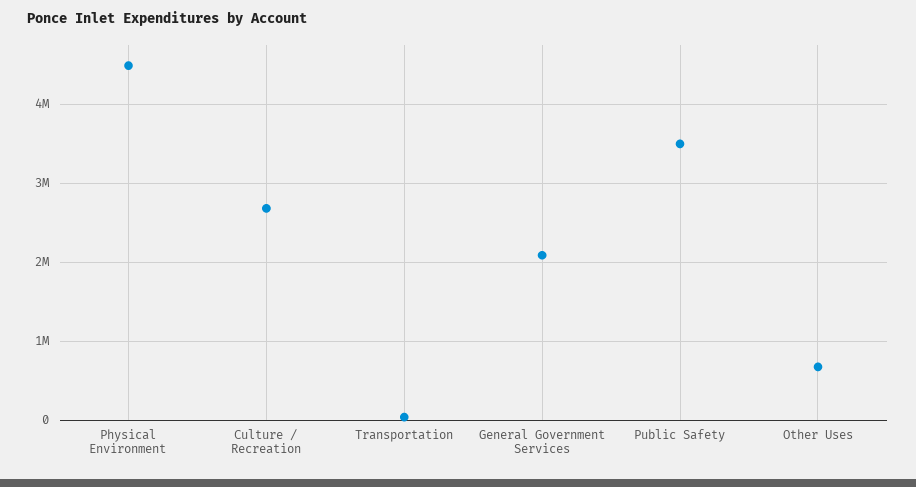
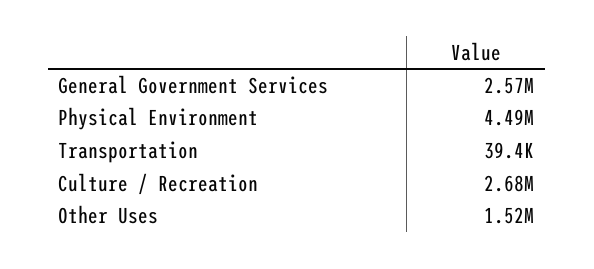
  {
    "Physical Environment": 4490000,
    "Culture / Recreation": 2680000,
    "Transportation": 39400,
-   "General Government Services": 2100000,
+   "General Government Services": 2570000,
-   "Public Safety": 3500000,
-   "Other Uses": 700000
+   "Other Uses": 1520000
  }

